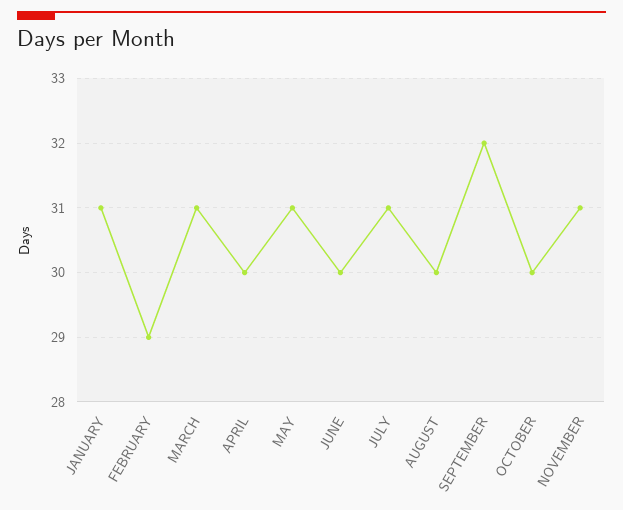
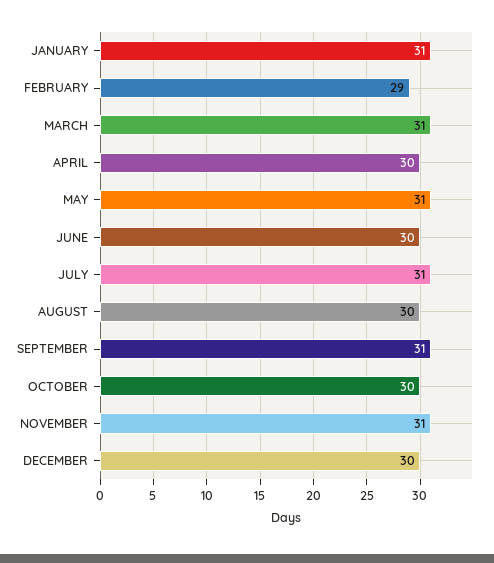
  {
    "JANUARY": 31,
    "FEBRUARY": 29,
    "MARCH": 31,
    "APRIL": 30,
    "MAY": 31,
    "JUNE": 30,
    "JULY": 31,
    "AUGUST": 30,
-   "SEPTEMBER": 32,
+   "SEPTEMBER": 31,
    "OCTOBER": 30,
-   "NOVEMBER": 31
+   "NOVEMBER": 31,
+   "DECEMBER": 30
  }

